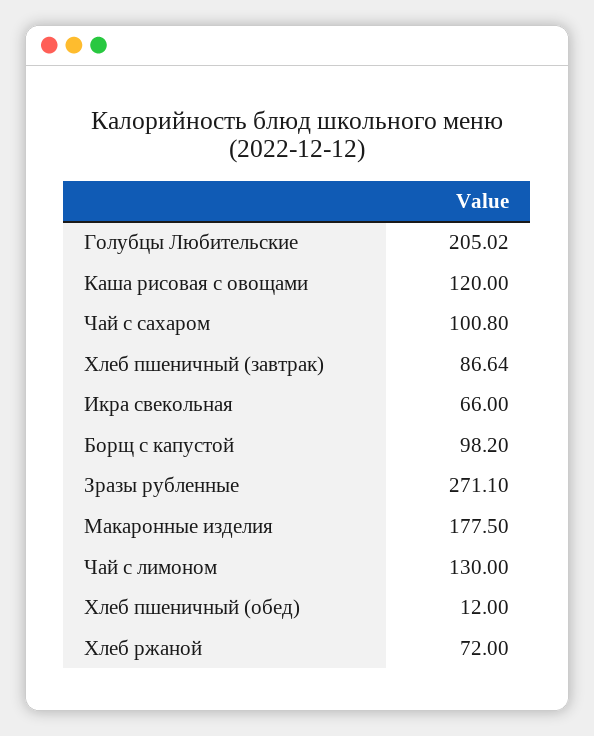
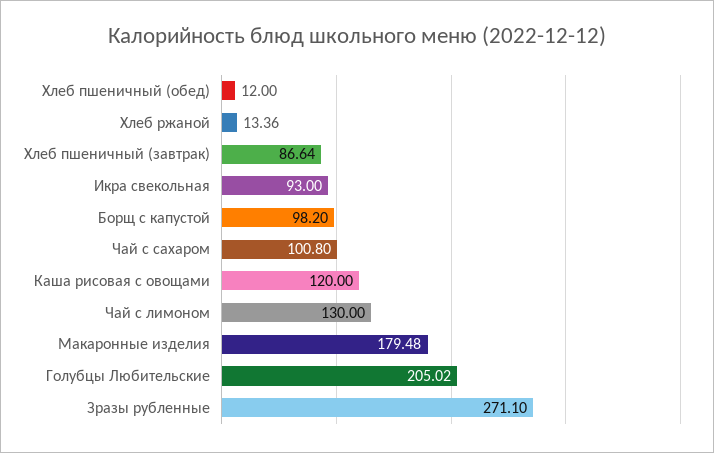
  {
    "Голубцы Любительские": 205.02,
    "Каша рисовая с овощами": 120,
    "Чай с сахаром": 100.8,
    "Хлеб пшеничный (завтрак)": 86.64,
-   "Икра свекольная": 66,
+   "Икра свекольная": 93,
    "Борщ с капустой": 98.2,
    "Зразы рубленные": 271.1,
-   "Макаронные изделия": 177.5,
+   "Макаронные изделия": 179.48,
    "Чай с лимоном": 130,
    "Хлеб пшеничный (обед)": 12,
-   "Хлеб ржаной": 72
+   "Хлеб ржаной": 13.36
  }

